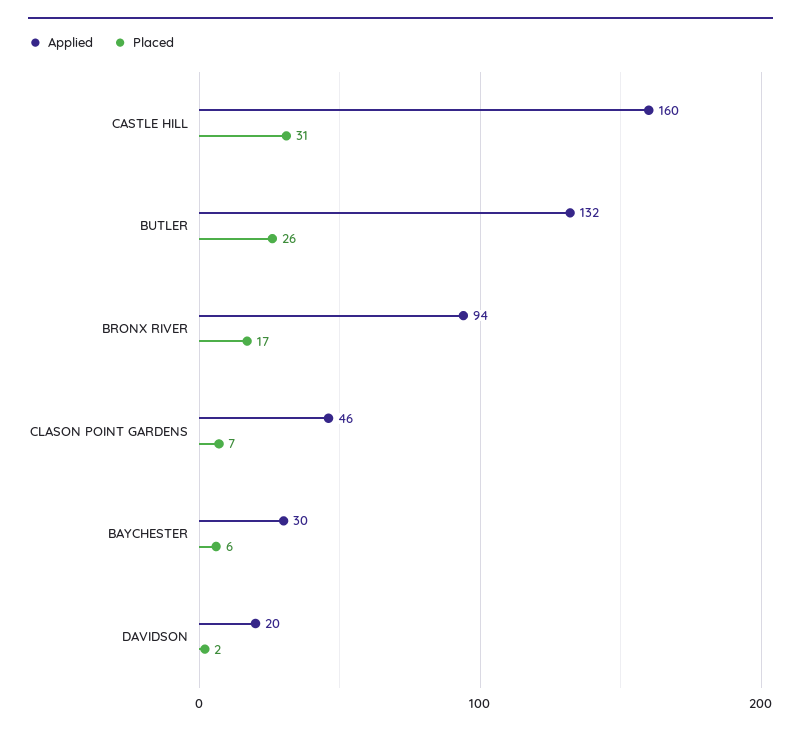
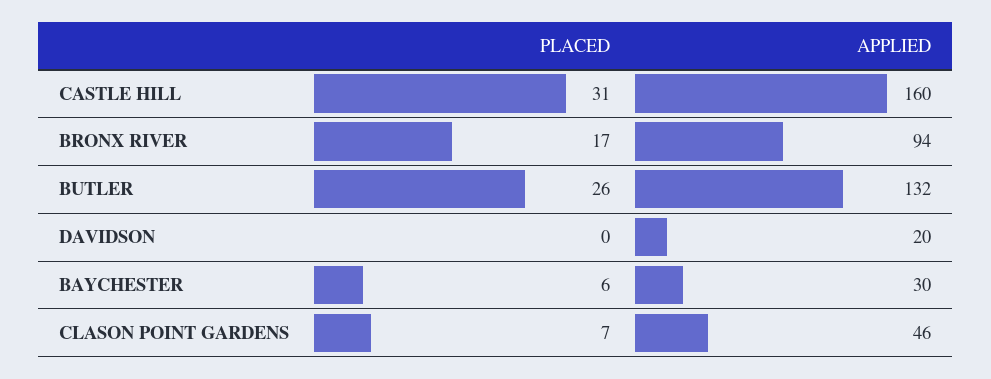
  {
    "Applied": {
      "CASTLE HILL": 160,
      "BUTLER": 132,
      "BRONX RIVER": 94,
      "CLASON POINT GARDENS": 46,
      "BAYCHESTER": 30,
      "DAVIDSON": 20
    },
    "Placed": {
      "CASTLE HILL": 31,
      "BUTLER": 26,
      "BRONX RIVER": 17,
      "CLASON POINT GARDENS": 7,
      "BAYCHESTER": 6,
-     "DAVIDSON": 2
+     "DAVIDSON": 0
    }
  }

